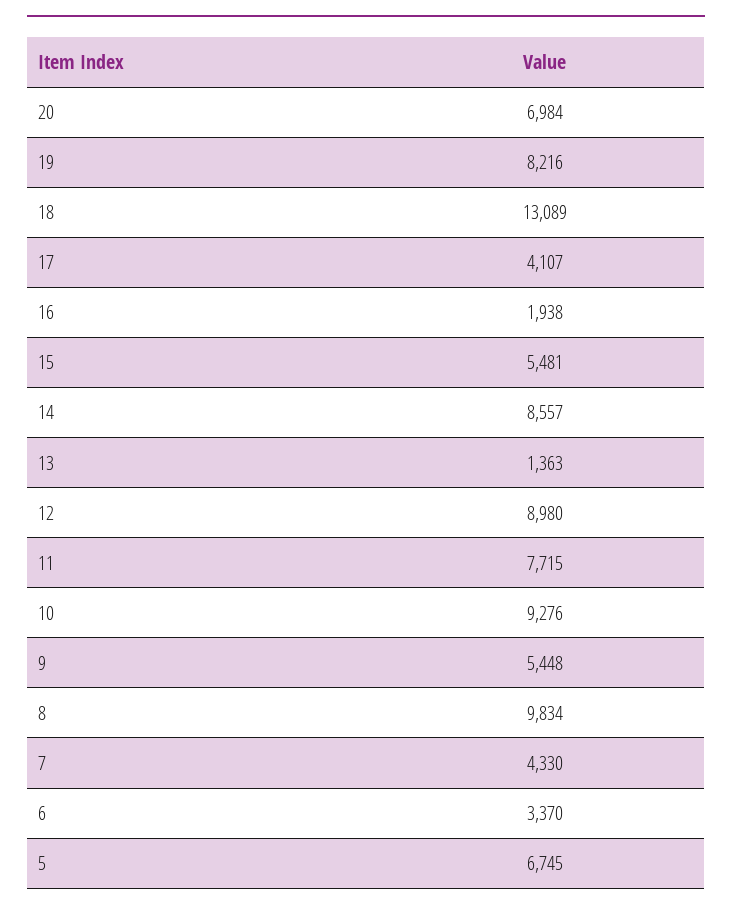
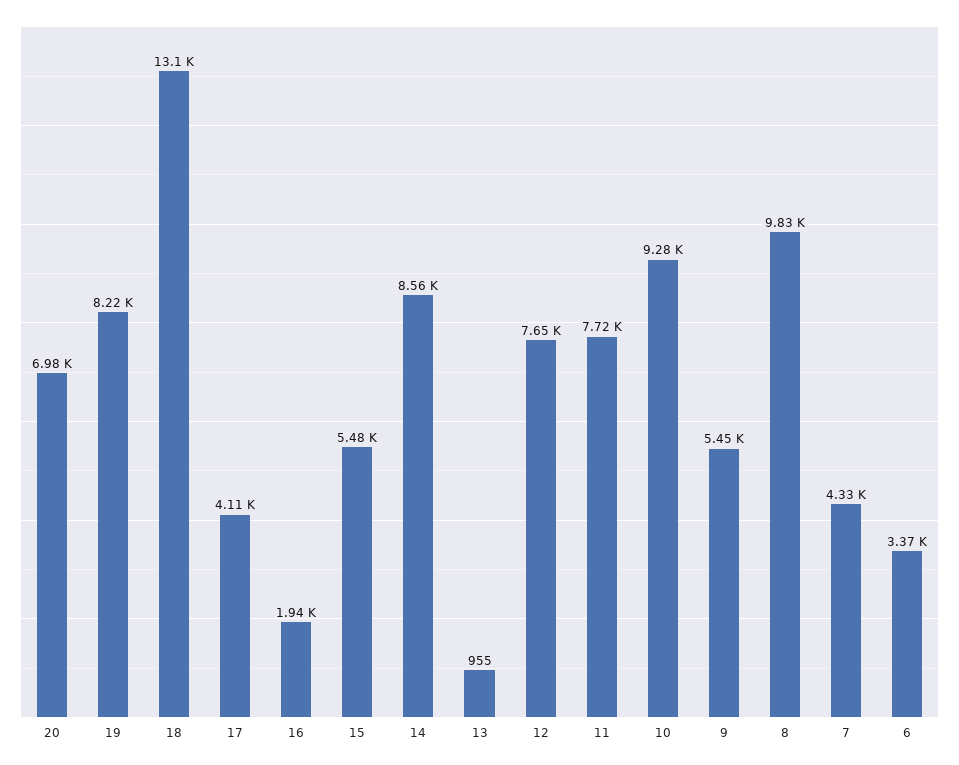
  {
    "20": 6984,
    "19": 8216,
    "18": 13089,
    "17": 4107,
    "16": 1938,
    "15": 5481,
    "14": 8557,
-   "13": 1363,
+   "13": 955,
-   "12": 8980,
+   "12": 7650,
    "11": 7715,
    "10": 9276,
    "9": 5448,
    "8": 9834,
    "7": 4330,
-   "6": 3370,
+   "6": 3370
-   "5": 6745
  }

